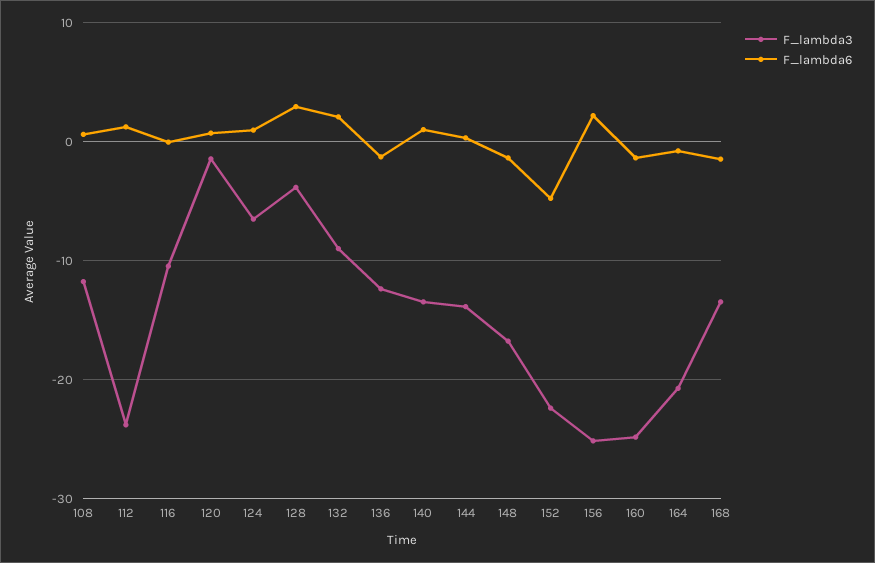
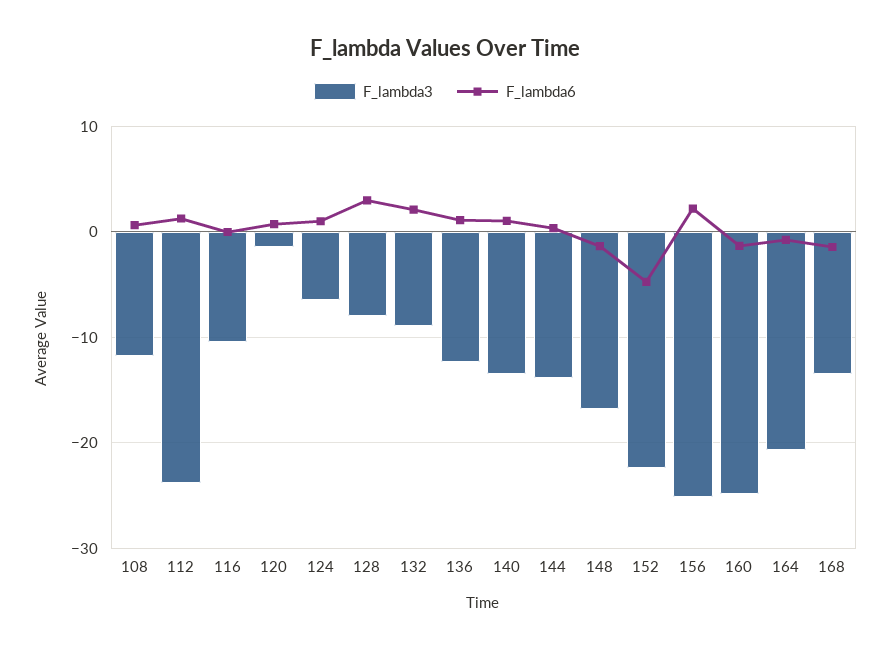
  {
    "F_lambda3": {
      "108": -12,
      "112": -24,
      "116": -10,
      "120": -1,
      "124": -7,
-     "128": -4,
+     "128": -8,
      "132": -9,
      "136": -12,
      "140": -13,
      "144": -14,
      "148": -17,
      "152": -22,
      "156": -25,
      "160": -25,
      "164": -21,
      "168": -13
    },
    "F_lambda6": {
      "108": 1,
      "112": 1,
      "116": 0,
      "120": 1,
      "124": 1,
      "128": 3,
      "132": 2,
-     "136": -1,
+     "136": 1,
      "140": 1,
      "144": 0,
      "148": -1,
      "152": -5,
      "156": 2,
      "160": -1,
      "164": -1,
      "168": -1
    }
  }

